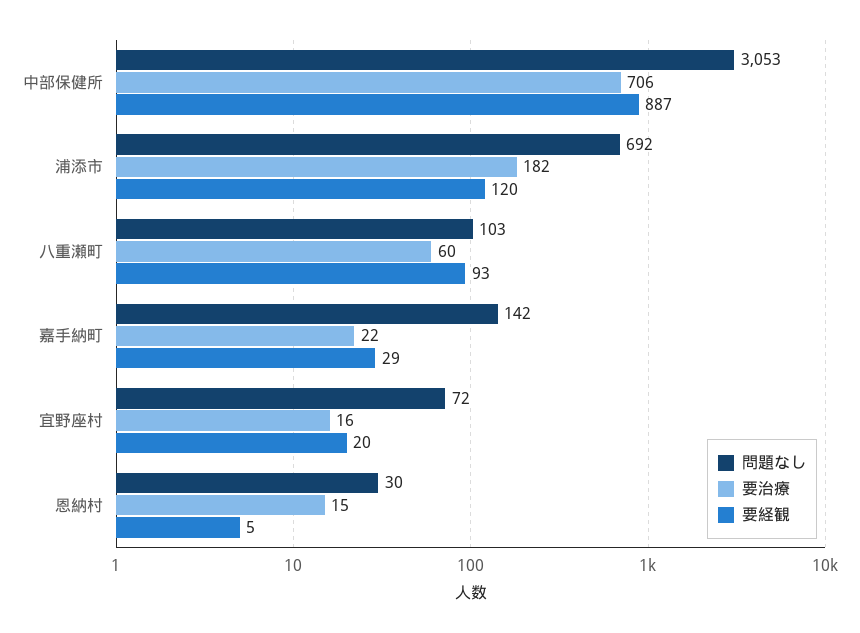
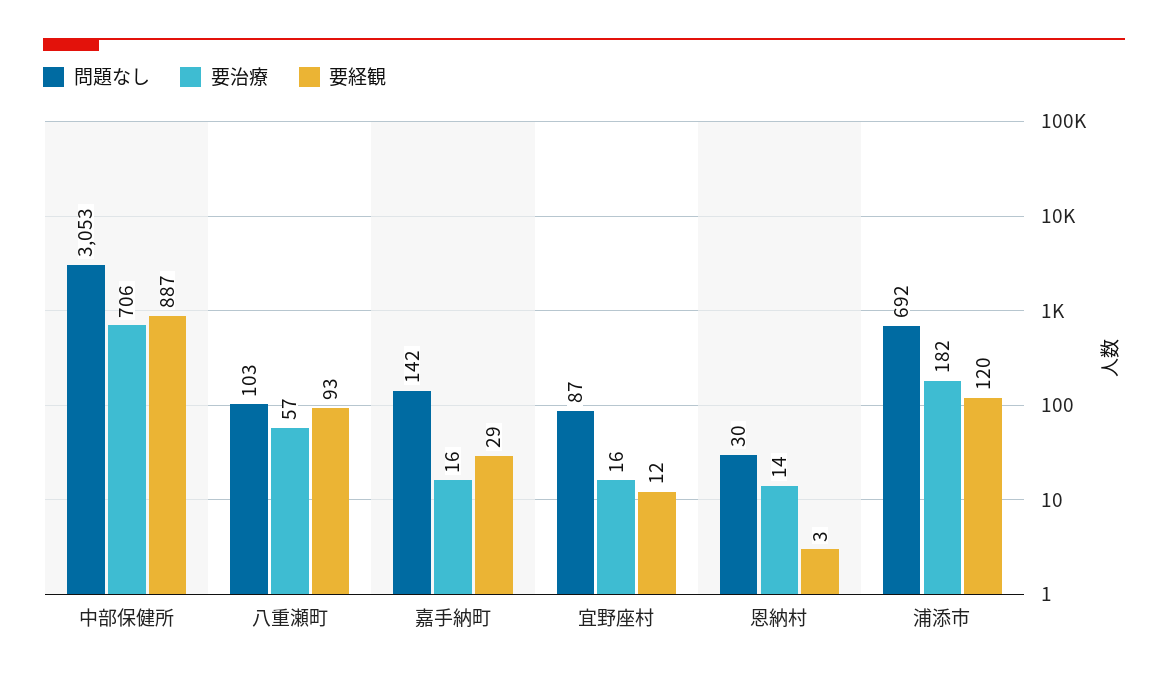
  {
    "問題なし": {
      "中部保健所": 3053,
      "浦添市": 692,
      "八重瀬町": 103,
      "嘉手納町": 142,
-     "宜野座村": 72,
+     "宜野座村": 87,
      "恩納村": 30
    },
    "要治療": {
      "中部保健所": 706,
      "浦添市": 182,
-     "八重瀬町": 60,
+     "八重瀬町": 57,
-     "嘉手納町": 22,
+     "嘉手納町": 16,
      "宜野座村": 16,
-     "恩納村": 15
+     "恩納村": 14
    },
    "要経観": {
      "中部保健所": 887,
      "浦添市": 120,
      "八重瀬町": 93,
      "嘉手納町": 29,
-     "宜野座村": 20,
+     "宜野座村": 12,
-     "恩納村": 5
+     "恩納村": 3
    }
  }

